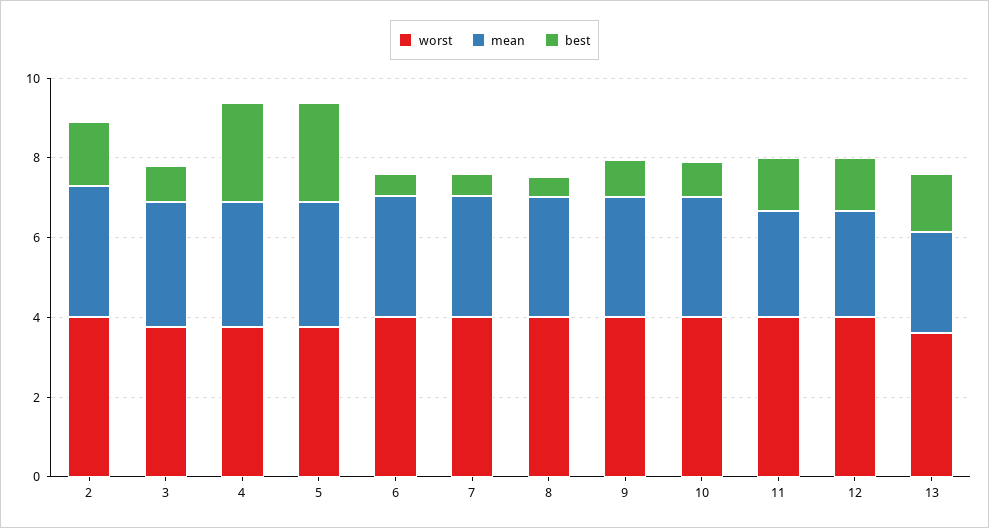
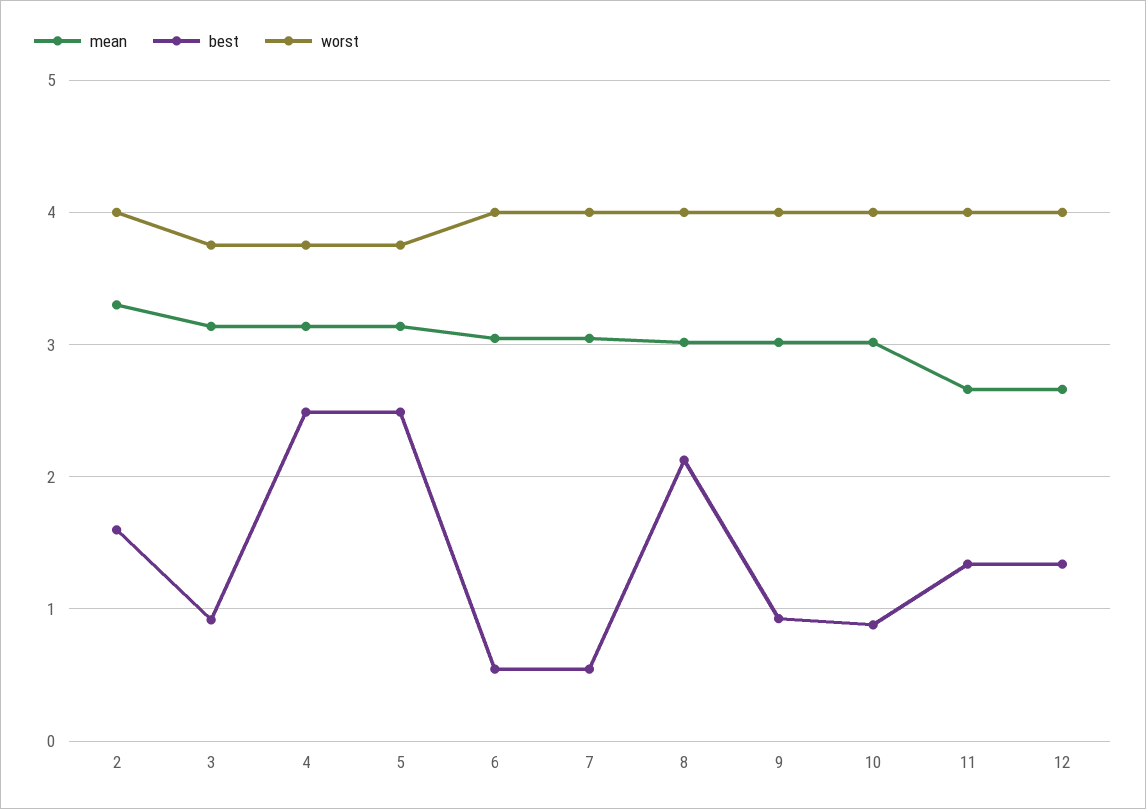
  {
    "worst": {
      "2": 4,
      "3": 3.8,
      "4": 3.8,
      "5": 3.8,
      "6": 4,
      "7": 4,
      "8": 4,
      "9": 4,
      "10": 4,
      "11": 4,
-     "12": 4,
+     "12": 4
-     "13": 3.5
    },
    "mean": {
      "2": 3.3,
      "3": 3.1,
      "4": 3.1,
      "5": 3.1,
      "6": 3,
      "7": 3,
      "8": 3,
      "9": 3,
      "10": 3,
      "11": 2.7,
-     "12": 2.7,
+     "12": 2.7
-     "13": 2.5
    },
    "best": {
      "2": 1.6,
      "3": 0.9,
      "4": 2.5,
      "5": 2.5,
      "6": 0.5,
      "7": 0.5,
-     "8": 0.5,
+     "8": 2.1,
      "9": 0.9,
      "10": 0.9,
      "11": 1.3,
-     "12": 1.3,
+     "12": 1.3
-     "13": 1.5
    }
  }

